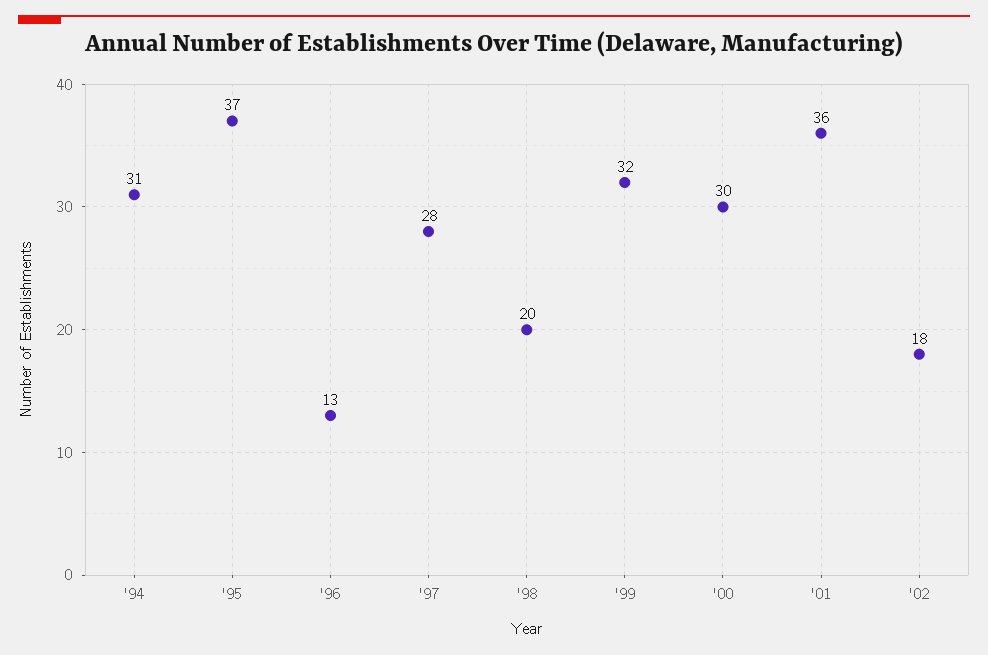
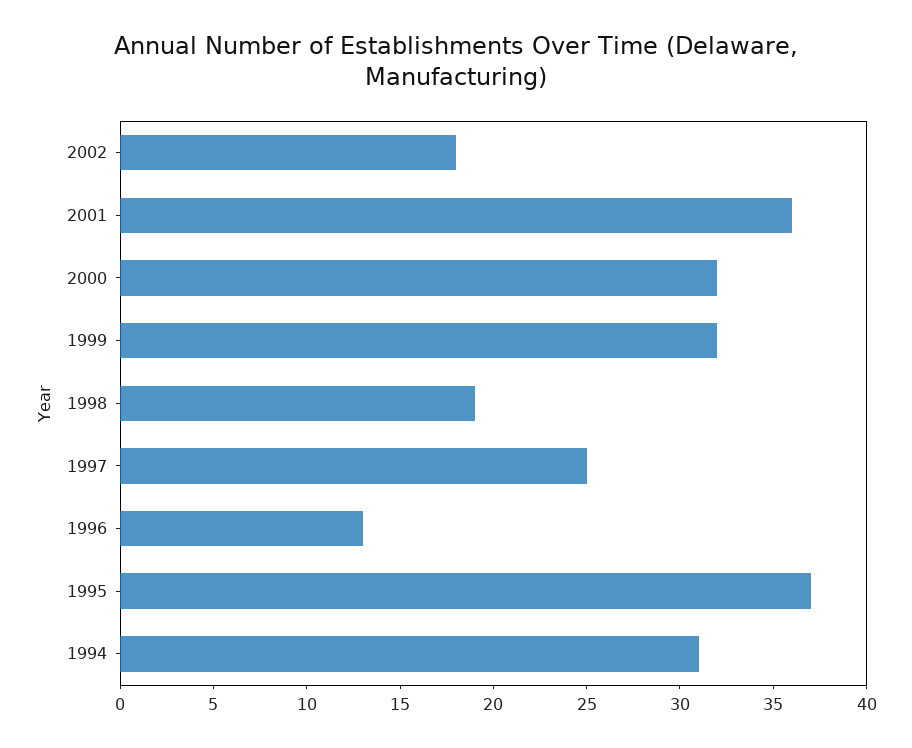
  {
    "'94": 31,
    "'95": 37,
    "'96": 13,
-   "'97": 28,
+   "'97": 25,
-   "'98": 20,
+   "'98": 19,
    "'99": 32,
-   "'00": 30,
+   "'00": 32,
    "'01": 36,
    "'02": 18
  }

